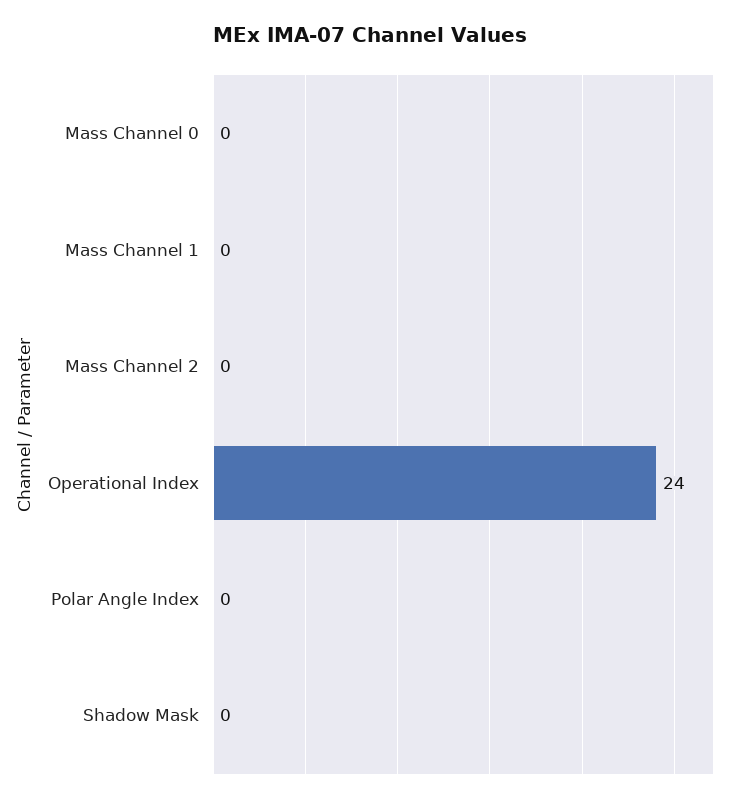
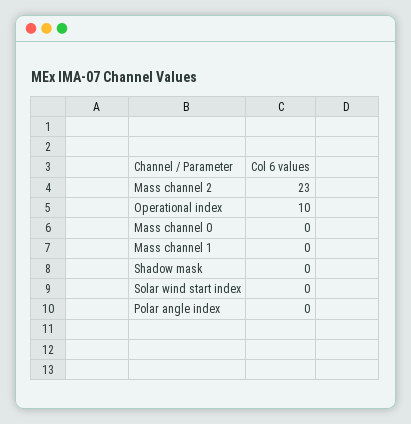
  {
    "Mass Channel 0": 0,
    "Mass Channel 1": 0,
-   "Mass Channel 2": 0,
+   "Mass Channel 2": 23,
-   "Operational Index": 24,
+   "Operational Index": 10,
    "Polar Angle Index": 0,
-   "Shadow Mask": 0
+   "Shadow Mask": 0,
+   "Solar wind start index": 0
  }

